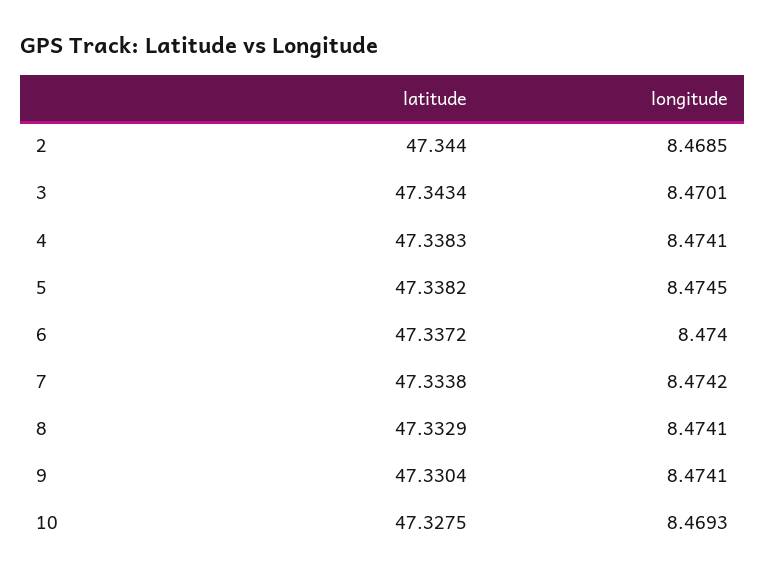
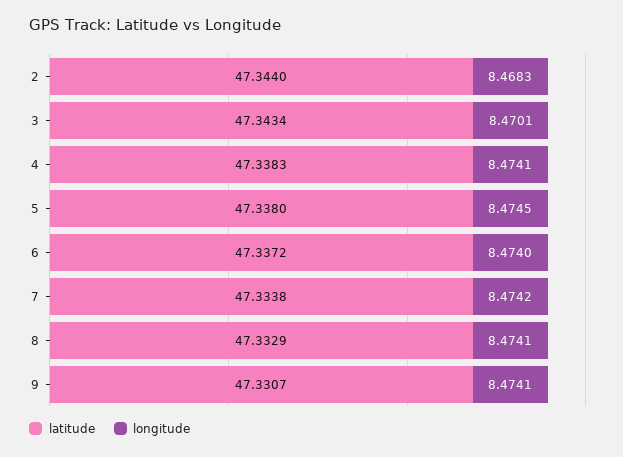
  {
    "latitude": {
      "2": 47.344,
      "3": 47.3434,
      "4": 47.3383,
-     "5": 47.3382,
+     "5": 47.338,
      "6": 47.3372,
      "7": 47.3338,
      "8": 47.3329,
-     "9": 47.3304,
+     "9": 47.3307
-     "10": 47.3275
    },
    "longitude": {
-     "2": 8.4685,
+     "2": 8.4683,
      "3": 8.4701,
      "4": 8.4741,
      "5": 8.4745,
      "6": 8.474,
      "7": 8.4742,
      "8": 8.4741,
-     "9": 8.4741,
+     "9": 8.4741
-     "10": 8.4693
    }
  }

